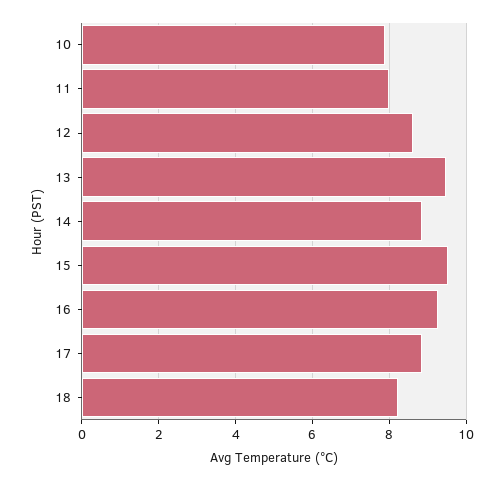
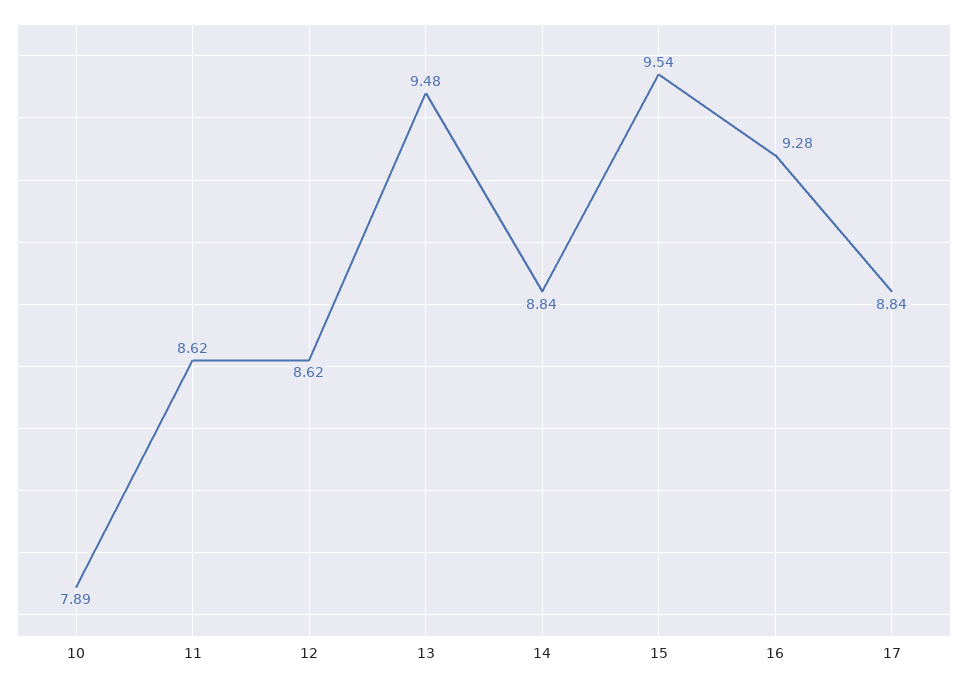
  {
    "10": 7.89,
-   "11": 8,
+   "11": 8.62,
    "12": 8.62,
    "13": 9.48,
    "14": 8.84,
    "15": 9.54,
    "16": 9.28,
-   "17": 8.84,
+   "17": 8.84
-   "18": 8.2
  }

